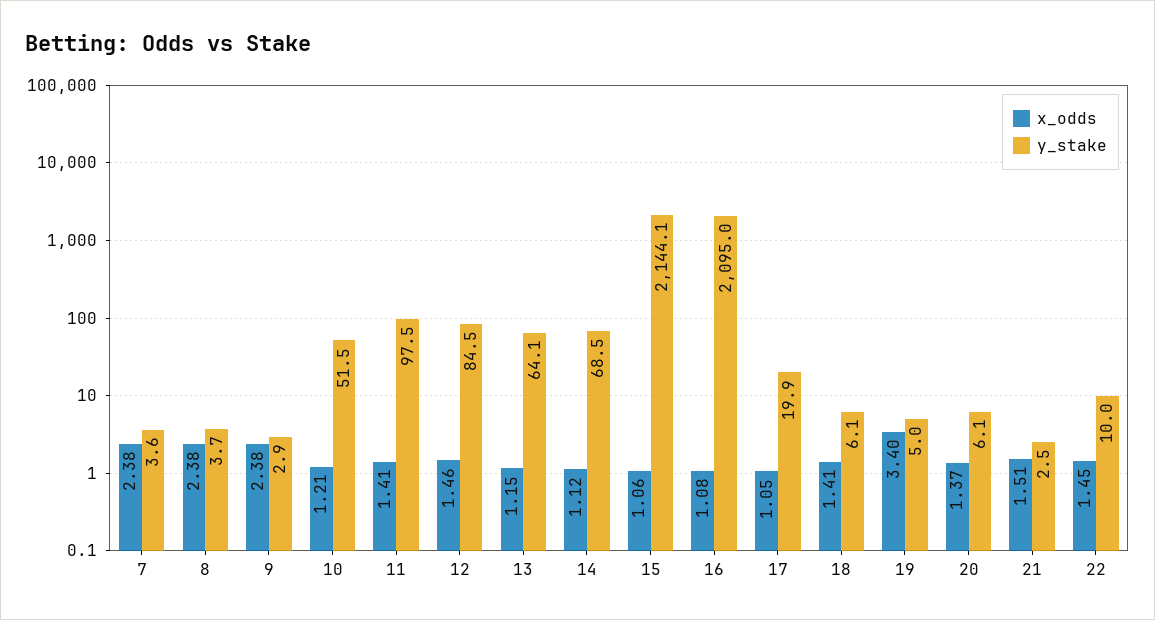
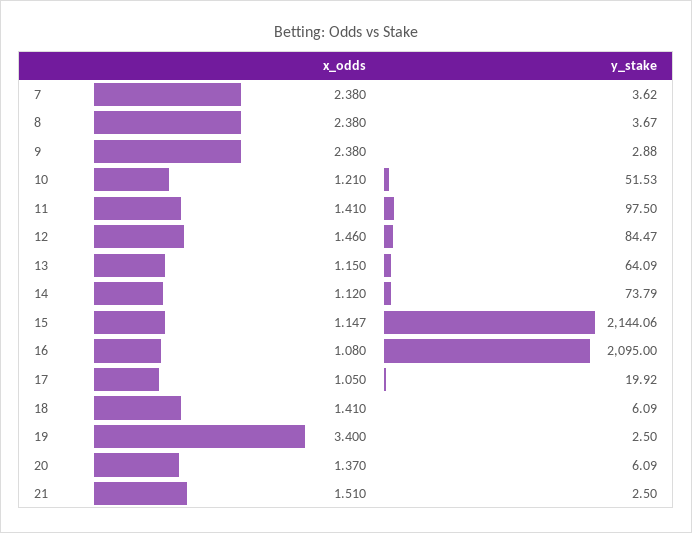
  {
    "x_odds": {
      "7": 2.38,
      "8": 2.38,
      "9": 2.38,
      "10": 1.21,
      "11": 1.41,
      "12": 1.46,
      "13": 1.15,
      "14": 1.12,
-     "15": 1.06,
+     "15": 1.147,
      "16": 1.08,
      "17": 1.05,
      "18": 1.41,
      "19": 3.4,
      "20": 1.37,
-     "21": 1.51,
+     "21": 1.51
-     "22": 1.45
    },
    "y_stake": {
      "7": 3.62,
      "8": 3.67,
      "9": 2.88,
      "10": 51.53,
      "11": 97.5,
      "12": 84.47,
      "13": 64.09,
-     "14": 68.5,
+     "14": 73.79,
      "15": 2144.06,
      "16": 2095,
      "17": 19.92,
      "18": 6.09,
-     "19": 5,
+     "19": 2.5,
      "20": 6.09,
-     "21": 2.5,
+     "21": 2.5
-     "22": 10
    }
  }

